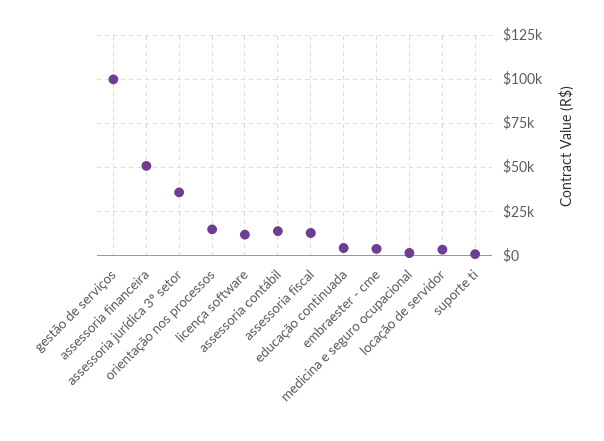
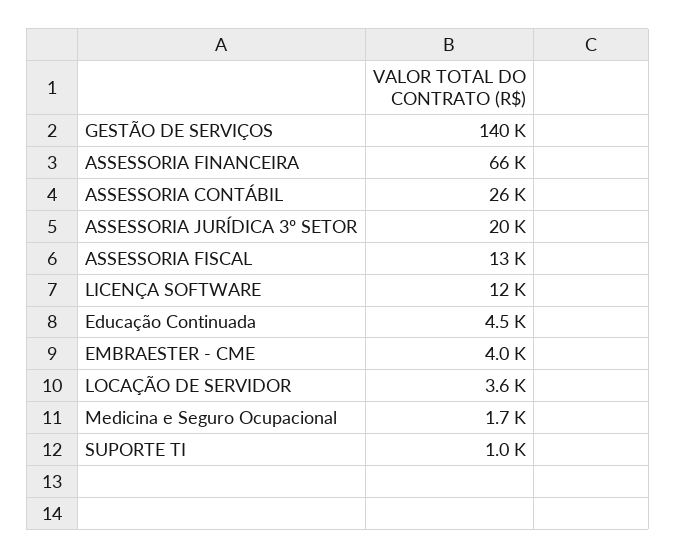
  {
-   "gestão de serviços": 100000,
+   "gestão de serviços": 140000,
-   "assessoria financeira": 50000,
+   "assessoria financeira": 66000,
-   "assessoria jurídica 3º setor": 35000,
+   "assessoria jurídica 3º setor": 20000,
-   "orientação nos processos": 15000,
    "licença software": 12000,
-   "assessoria contábil": 15000,
+   "assessoria contábil": 26000,
    "assessoria fiscal": 13000,
    "educação continuada": 4500,
    "embraester - cme": 4000,
    "medicina e seguro ocupacional": 1700,
    "locação de servidor": 3600,
    "suporte ti": 1000
  }

